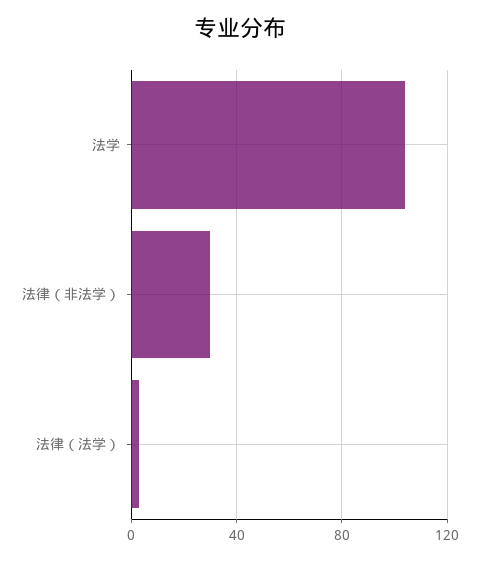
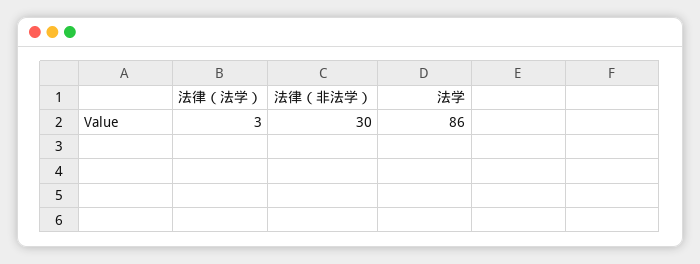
  {
-   "法学": 105,
+   "法学": 86,
    "法律（非法学）": 30,
    "法律（法学）": 3
  }

